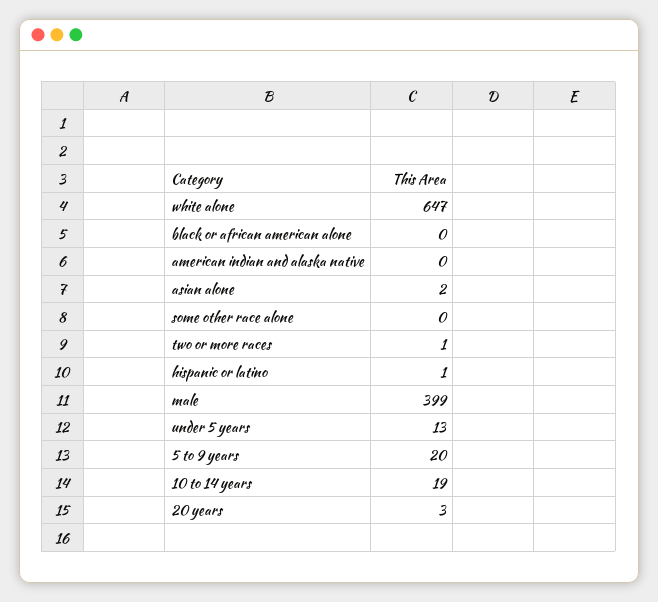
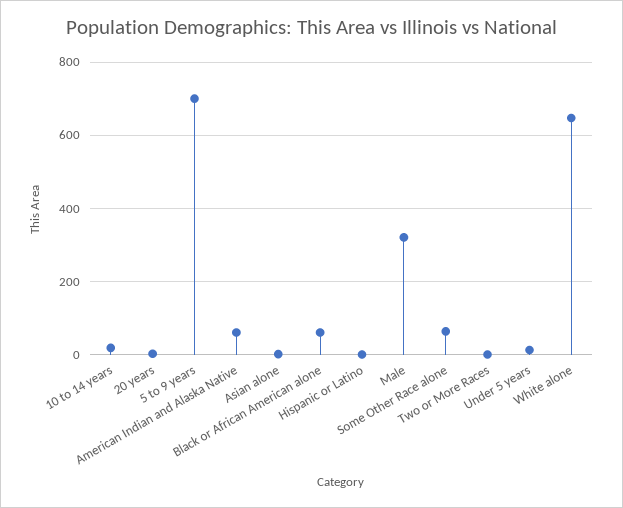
  {
    "white alone": 647,
-   "black or african american alone": 0,
+   "black or african american alone": 60,
-   "american indian and alaska native": 0,
+   "american indian and alaska native": 60,
    "asian alone": 2,
-   "some other race alone": 0,
+   "some other race alone": 60,
    "two or more races": 1,
    "hispanic or latino": 1,
-   "male": 399,
+   "male": 320,
    "under 5 years": 13,
-   "5 to 9 years": 20,
+   "5 to 9 years": 700,
    "10 to 14 years": 19,
    "20 years": 3
  }

